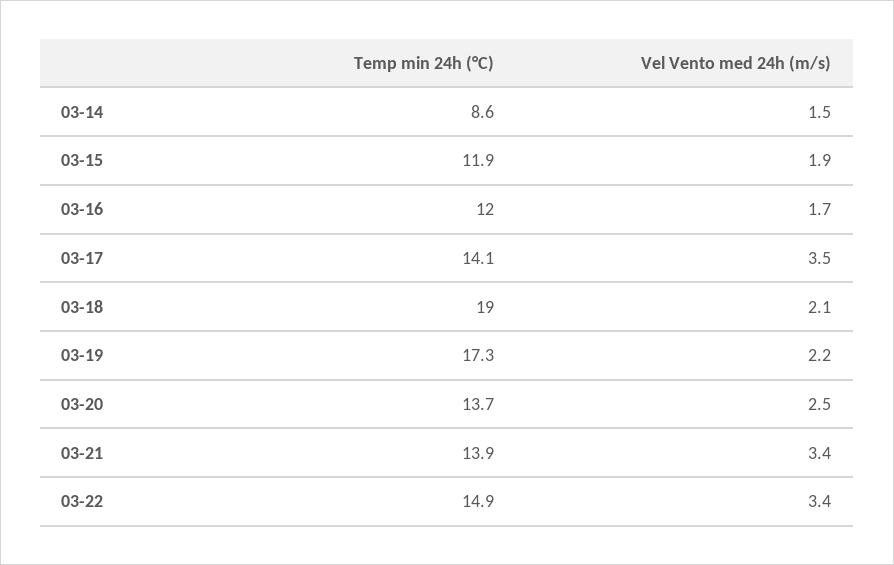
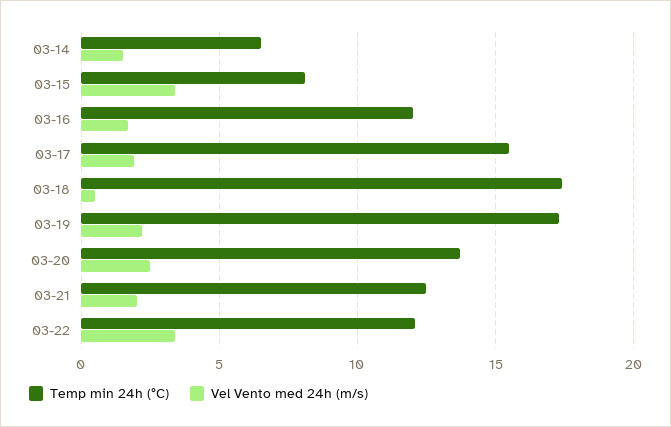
  {
    "Temp min 24h (°C)": {
-     "03-14": 8.6,
+     "03-14": 6.5,
-     "03-15": 11.9,
+     "03-15": 8,
      "03-16": 12,
-     "03-17": 14.1,
+     "03-17": 15.5,
-     "03-18": 19,
+     "03-18": 17.5,
      "03-19": 17.3,
      "03-20": 13.7,
-     "03-21": 13.9,
+     "03-21": 12.5,
-     "03-22": 14.9
+     "03-22": 12
    },
    "Vel Vento med 24h (m/s)": {
      "03-14": 1.5,
-     "03-15": 1.9,
+     "03-15": 3.5,
      "03-16": 1.7,
-     "03-17": 3.5,
+     "03-17": 2,
-     "03-18": 2.1,
+     "03-18": 0.5,
      "03-19": 2.2,
      "03-20": 2.5,
-     "03-21": 3.4,
+     "03-21": 2,
      "03-22": 3.4
    }
  }

